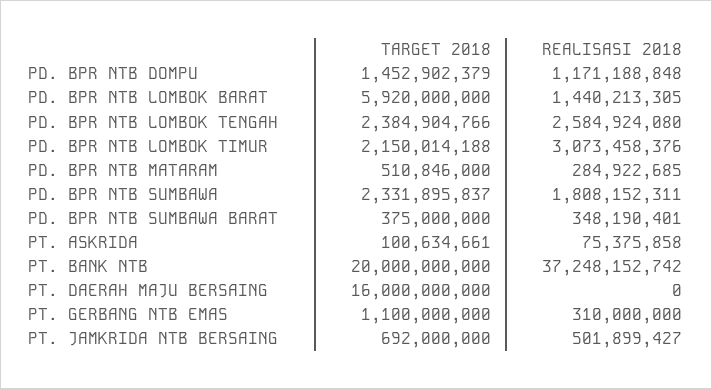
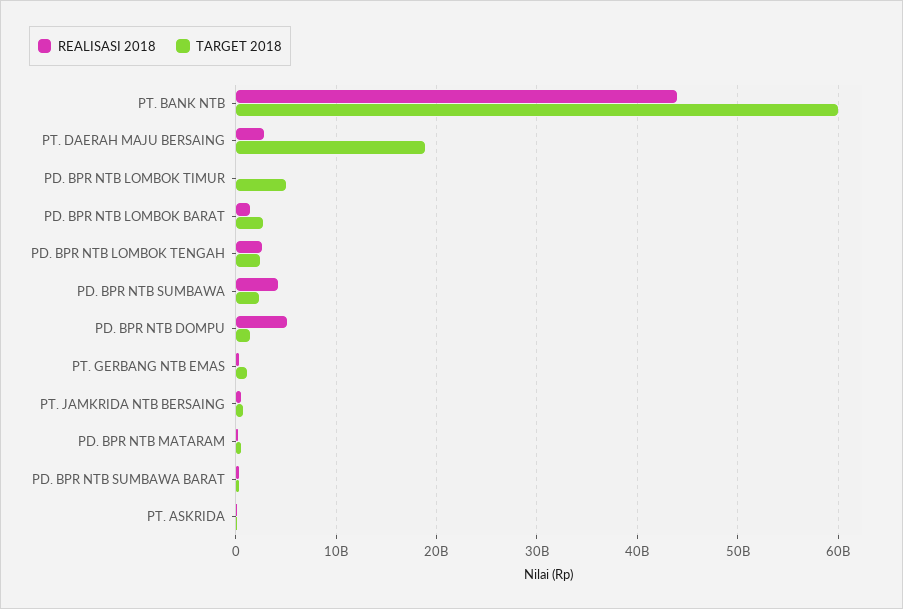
  {
    "TARGET 2018": {
      "PD. BPR NTB DOMPU": 1452902379,
-     "PD. BPR NTB LOMBOK BARAT": 5920000000,
+     "PD. BPR NTB LOMBOK BARAT": 3000000000,
      "PD. BPR NTB LOMBOK TENGAH": 2384904766,
-     "PD. BPR NTB LOMBOK TIMUR": 2150014188,
+     "PD. BPR NTB LOMBOK TIMUR": 5000000000,
      "PD. BPR NTB MATARAM": 510846000,
      "PD. BPR NTB SUMBAWA": 2331895837,
      "PD. BPR NTB SUMBAWA BARAT": 375000000,
      "PT. ASKRIDA": 100634661,
-     "PT. BANK NTB": 20000000000,
+     "PT. BANK NTB": 60000000000,
-     "PT. DAERAH MAJU BERSAING": 16000000000,
+     "PT. DAERAH MAJU BERSAING": 19000000000,
      "PT. GERBANG NTB EMAS": 1100000000,
      "PT. JAMKRIDA NTB BERSAING": 692000000
    },
    "REALISASI 2018": {
-     "PD. BPR NTB DOMPU": 1171188848,
+     "PD. BPR NTB DOMPU": 5000000000,
      "PD. BPR NTB LOMBOK BARAT": 1440213305,
      "PD. BPR NTB LOMBOK TENGAH": 2584924080,
-     "PD. BPR NTB LOMBOK TIMUR": 3073458376,
+     "PD. BPR NTB LOMBOK TIMUR": 0,
      "PD. BPR NTB MATARAM": 284922685,
-     "PD. BPR NTB SUMBAWA": 1808152311,
+     "PD. BPR NTB SUMBAWA": 4000000000,
      "PD. BPR NTB SUMBAWA BARAT": 348190401,
      "PT. ASKRIDA": 75375858,
-     "PT. BANK NTB": 37248152742,
+     "PT. BANK NTB": 44000000000,
-     "PT. DAERAH MAJU BERSAING": 0,
+     "PT. DAERAH MAJU BERSAING": 3000000000,
      "PT. GERBANG NTB EMAS": 310000000,
      "PT. JAMKRIDA NTB BERSAING": 501899427
    }
  }

